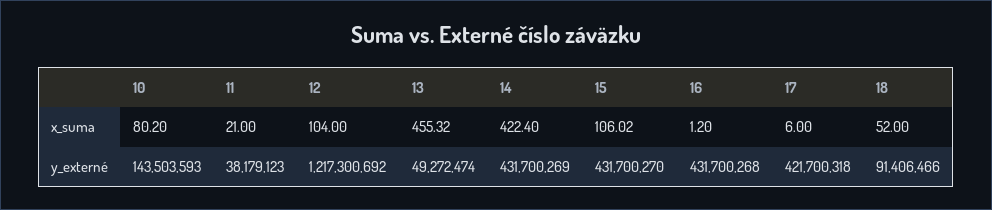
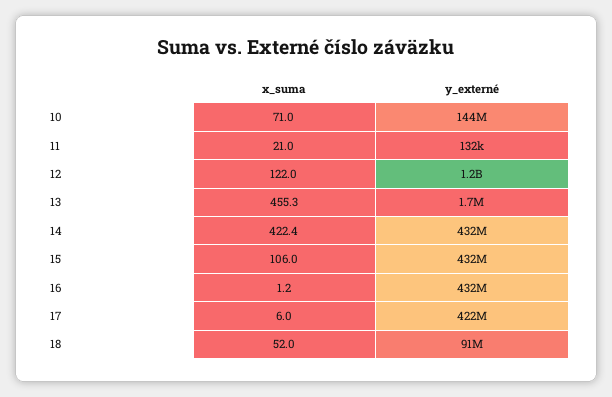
  {
    "10": {
-     "x_suma": 80.2,
+     "x_suma": 71,
      "y_externé": 143503593
    },
    "11": {
      "x_suma": 21,
-     "y_externé": 38179123
+     "y_externé": 132000
    },
    "12": {
-     "x_suma": 104,
+     "x_suma": 122,
      "y_externé": 1217300692
    },
    "13": {
      "x_suma": 455.32,
-     "y_externé": 49272474
+     "y_externé": 1700000
    },
    "14": {
      "x_suma": 422.4,
      "y_externé": 431700269
    },
    "15": {
      "x_suma": 106.02,
      "y_externé": 431700270
    },
    "16": {
      "x_suma": 1.2,
      "y_externé": 431700268
    },
    "17": {
      "x_suma": 6,
      "y_externé": 421700318
    },
    "18": {
      "x_suma": 52,
      "y_externé": 91406466
    }
  }

